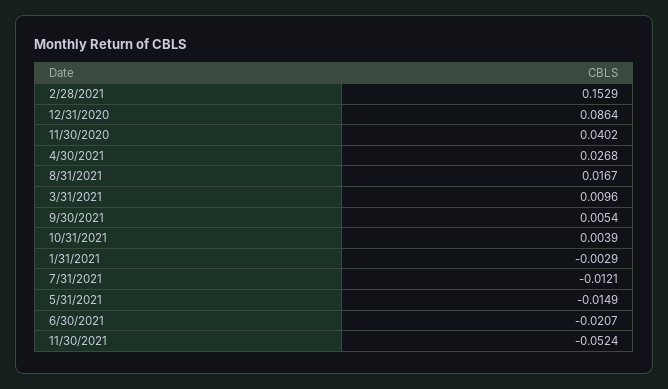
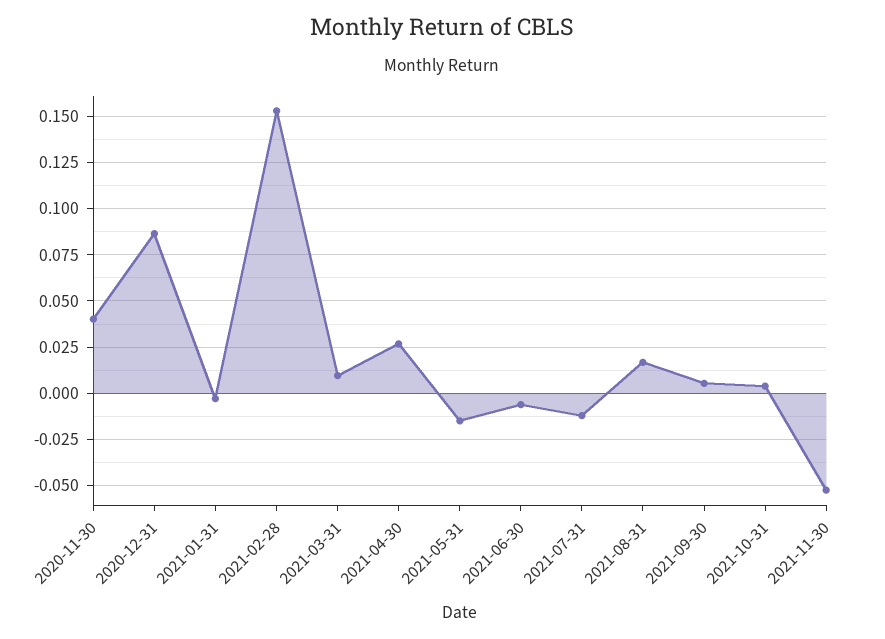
  {
    "2/28/2021": 0.1529,
    "12/31/2020": 0.0864,
    "11/30/2020": 0.0402,
    "4/30/2021": 0.0268,
    "8/31/2021": 0.0167,
    "3/31/2021": 0.0096,
    "9/30/2021": 0.0054,
    "10/31/2021": 0.0039,
    "1/31/2021": -0.0029,
    "7/31/2021": -0.0121,
    "5/31/2021": -0.0149,
-   "6/30/2021": -0.0207,
+   "6/30/2021": -0.005,
    "11/30/2021": -0.0524
  }

